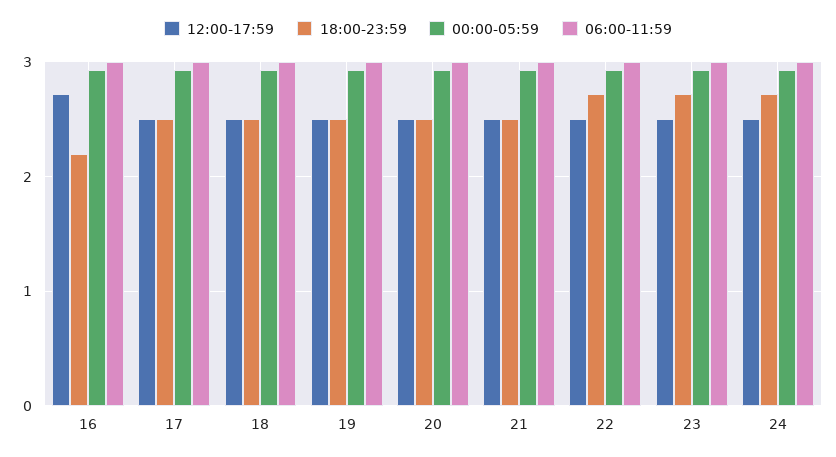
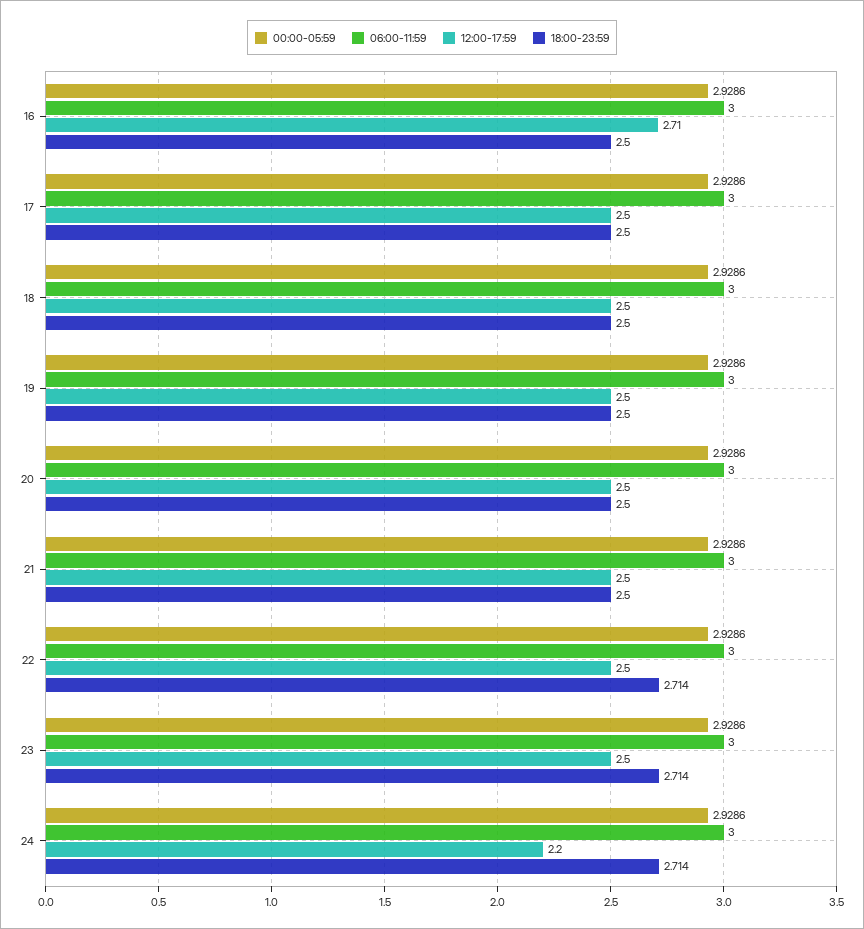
  {
    "12:00-17:59": {
      "16": 2.71,
      "17": 2.5,
      "18": 2.5,
      "19": 2.5,
      "20": 2.5,
      "21": 2.5,
      "22": 2.5,
      "23": 2.5,
-     "24": 2.5
+     "24": 2.2
    },
    "18:00-23:59": {
-     "16": 2.2,
+     "16": 2.5,
      "17": 2.5,
      "18": 2.5,
      "19": 2.5,
      "20": 2.5,
      "21": 2.5,
      "22": 2.714,
      "23": 2.714,
      "24": 2.714
    },
    "00:00-05:59": {
      "16": 2.9286,
      "17": 2.9286,
      "18": 2.9286,
      "19": 2.9286,
      "20": 2.9286,
      "21": 2.9286,
      "22": 2.9286,
      "23": 2.9286,
      "24": 2.9286
    },
    "06:00-11:59": {
      "16": 3,
      "17": 3,
      "18": 3,
      "19": 3,
      "20": 3,
      "21": 3,
      "22": 3,
      "23": 3,
      "24": 3
    }
  }

